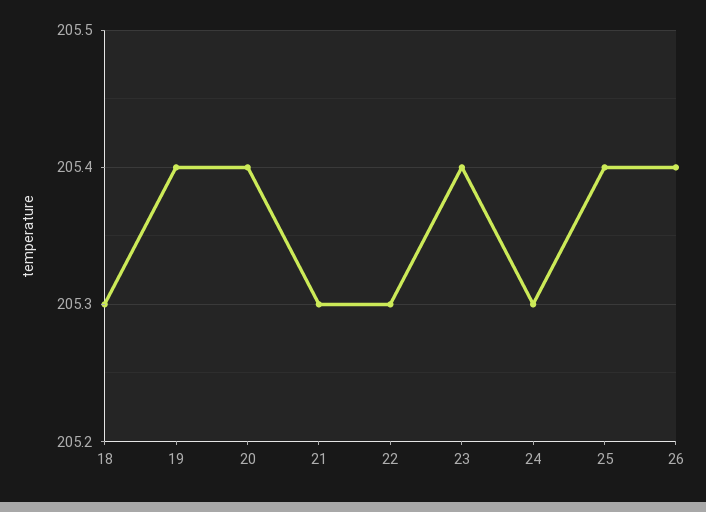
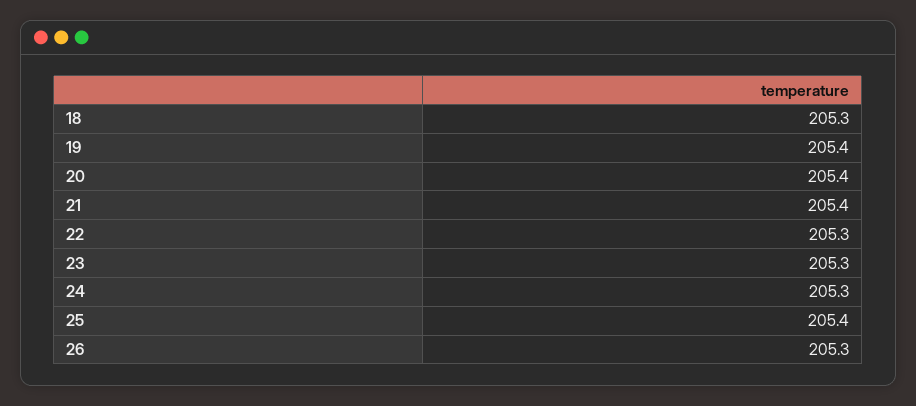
  {
    "18": 205.3,
    "19": 205.4,
    "20": 205.4,
-   "21": 205.3,
+   "21": 205.4,
    "22": 205.3,
-   "23": 205.4,
+   "23": 205.3,
    "24": 205.3,
    "25": 205.4,
-   "26": 205.4
+   "26": 205.3
  }

